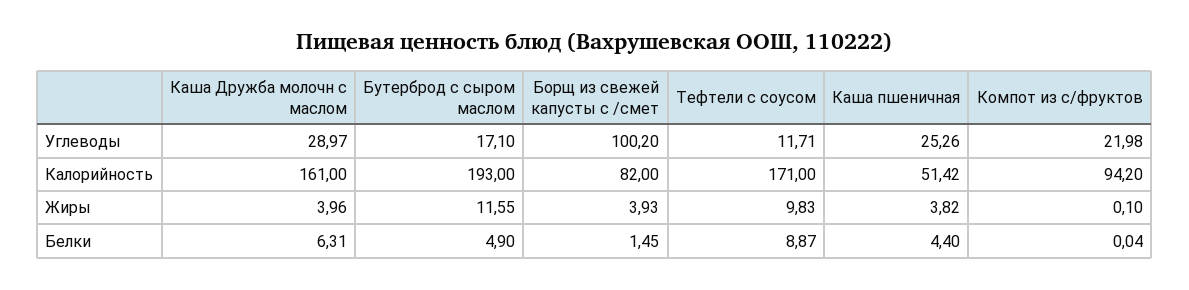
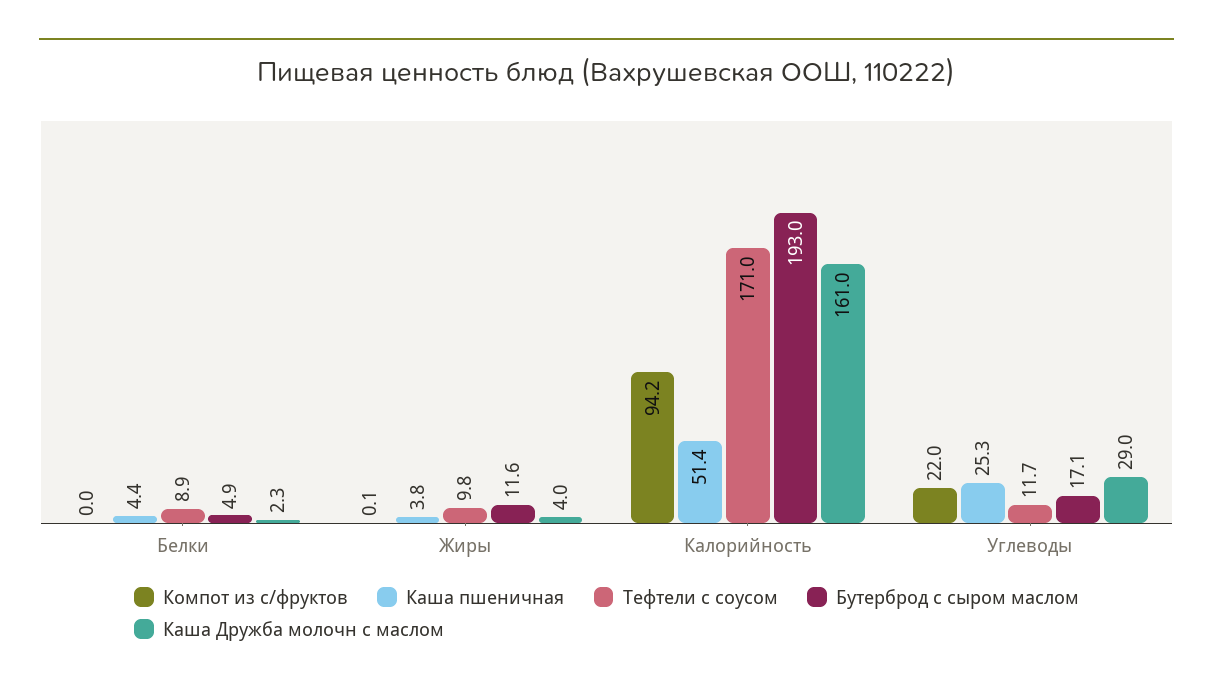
  {
    "Каша Дружба молочн с маслом": {
      "Углеводы": 28.97,
      "Калорийность": 161,
      "Жиры": 3.96,
-     "Белки": 6.31
+     "Белки": 2.3
    },
    "Бутерброд с сыром маслом": {
      "Углеводы": 17.1,
      "Калорийность": 193,
      "Жиры": 11.55,
      "Белки": 4.9
    },
-   "Борщ из свежей капусты с /смет": {
-     "Углеводы": 100.2,
-     "Калорийность": 82,
-     "Жиры": 3.93,
-     "Белки": 1.45
-   },
    "Тефтели с соусом": {
      "Углеводы": 11.71,
      "Калорийность": 171,
      "Жиры": 9.83,
      "Белки": 8.87
    },
    "Каша пшеничная": {
      "Углеводы": 25.26,
      "Калорийность": 51.42,
      "Жиры": 3.82,
      "Белки": 4.4
    },
    "Компот из с/фруктов": {
      "Углеводы": 21.98,
      "Калорийность": 94.2,
      "Жиры": 0.1,
      "Белки": 0.04
    }
  }

